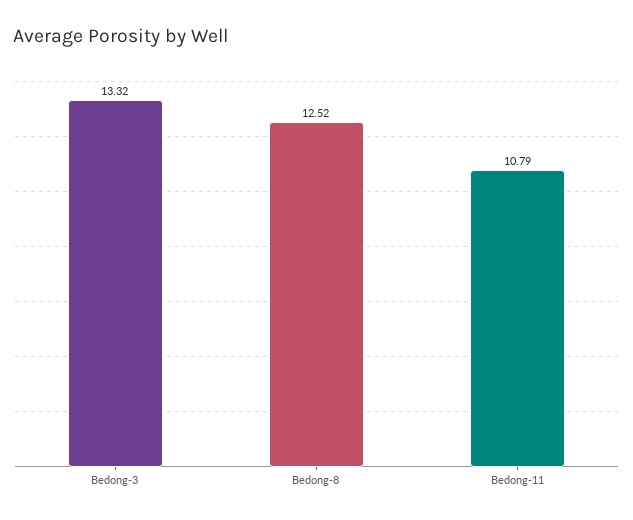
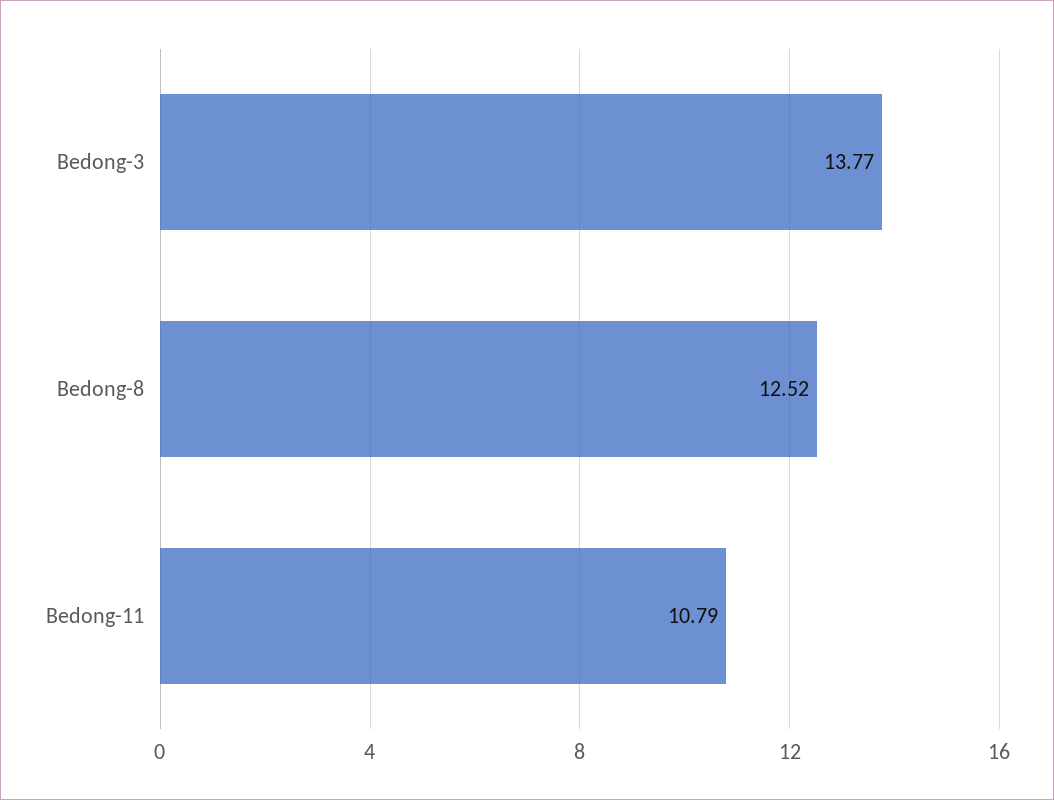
  {
-   "Bedong-3": 13.32,
+   "Bedong-3": 13.77,
    "Bedong-8": 12.52,
    "Bedong-11": 10.79
  }

